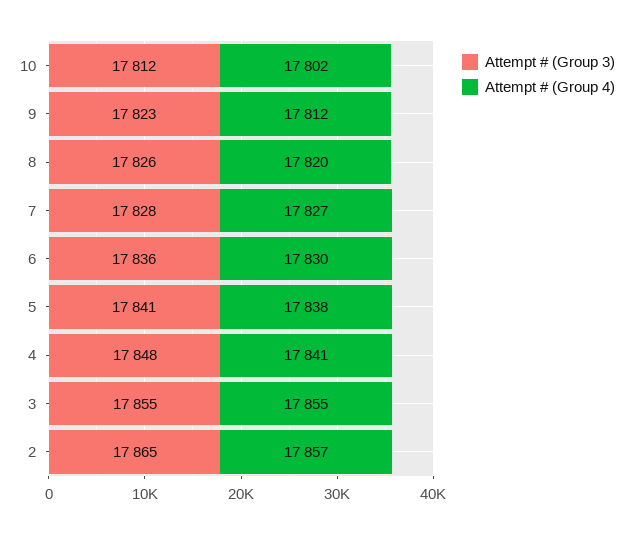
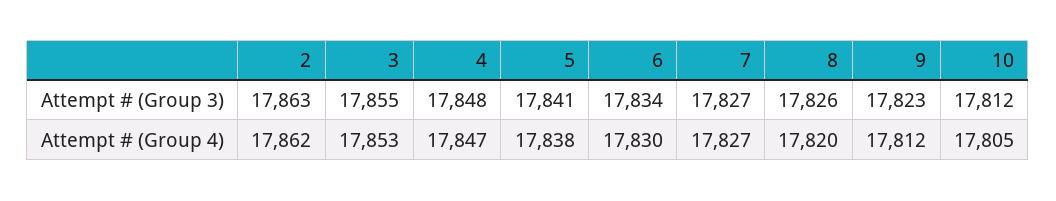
  {
    "Attempt # (Group 3)": {
      "10": 17812,
      "9": 17823,
      "8": 17826,
-     "7": 17828,
+     "7": 17827,
-     "6": 17836,
+     "6": 17834,
      "5": 17841,
      "4": 17848,
      "3": 17855,
-     "2": 17865
+     "2": 17863
    },
    "Attempt # (Group 4)": {
-     "10": 17802,
+     "10": 17805,
      "9": 17812,
      "8": 17820,
      "7": 17827,
      "6": 17830,
      "5": 17838,
-     "4": 17841,
+     "4": 17847,
-     "3": 17855,
+     "3": 17853,
-     "2": 17857
+     "2": 17862
    }
  }

